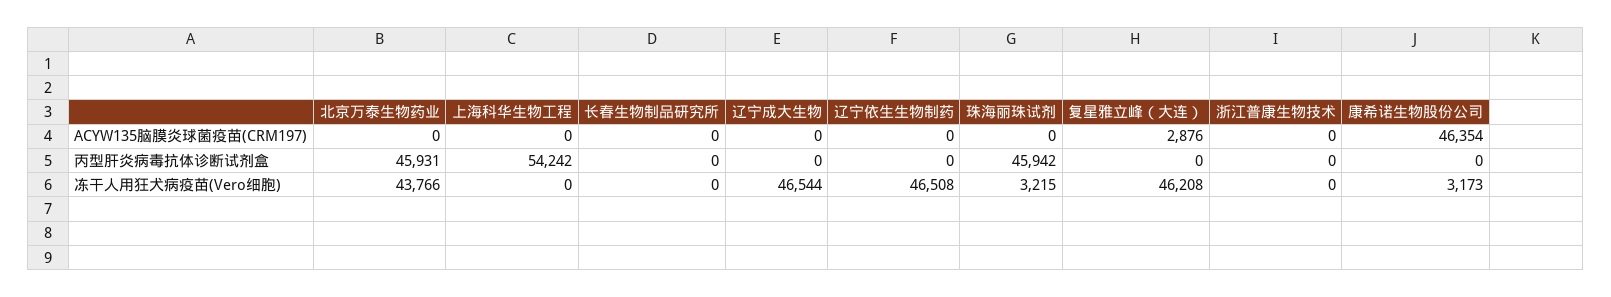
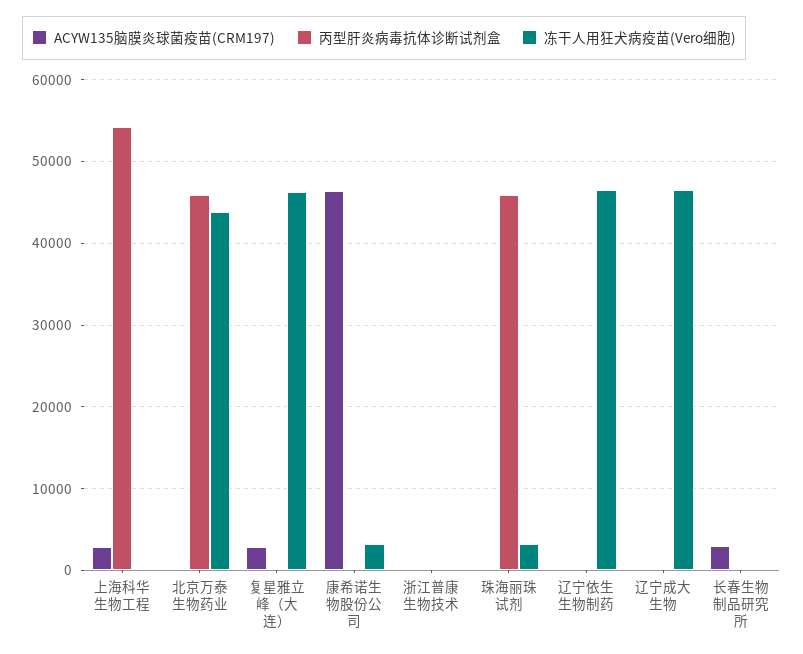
  {
    "ACYW135脑膜炎球菌疫苗(CRM197)": {
      "北京万泰生物药业": 0,
-     "上海科华生物工程": 0,
+     "上海科华生物工程": 3000,
-     "长春生物制品研究所": 0,
+     "长春生物制品研究所": 3000,
      "辽宁成大生物": 0,
      "辽宁依生生物制药": 0,
      "珠海丽珠试剂": 0,
      "复星雅立峰（大连）": 2876,
      "浙江普康生物技术": 0,
      "康希诺生物股份公司": 46354
    },
    "丙型肝炎病毒抗体诊断试剂盒": {
      "北京万泰生物药业": 45931,
      "上海科华生物工程": 54242,
      "长春生物制品研究所": 0,
      "辽宁成大生物": 0,
      "辽宁依生生物制药": 0,
      "珠海丽珠试剂": 45942,
      "复星雅立峰（大连）": 0,
      "浙江普康生物技术": 0,
      "康希诺生物股份公司": 0
    },
    "冻干人用狂犬病疫苗(Vero细胞)": {
      "北京万泰生物药业": 43766,
      "上海科华生物工程": 0,
      "长春生物制品研究所": 0,
      "辽宁成大生物": 46544,
      "辽宁依生生物制药": 46508,
      "珠海丽珠试剂": 3215,
      "复星雅立峰（大连）": 46208,
      "浙江普康生物技术": 0,
      "康希诺生物股份公司": 3173
    }
  }

